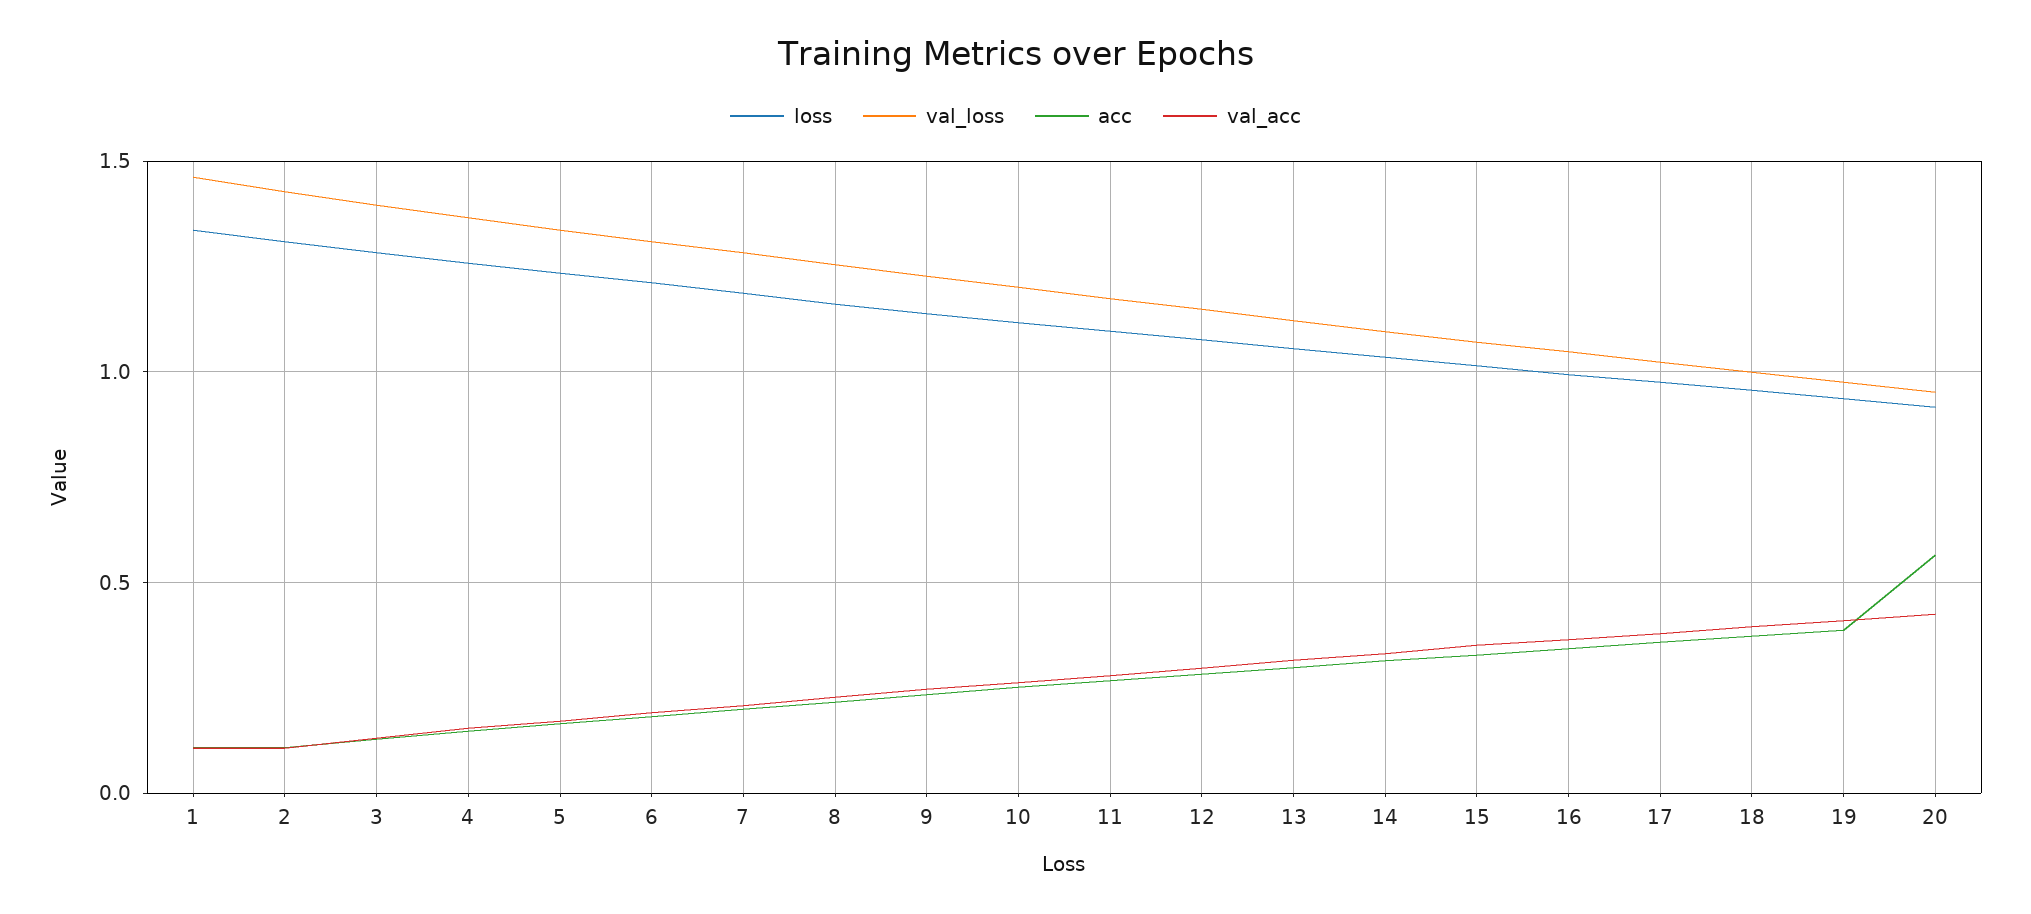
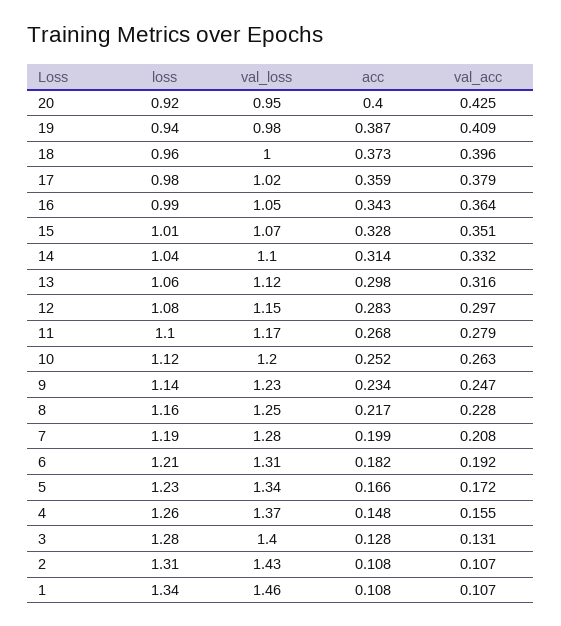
  {
    "loss": {
      "1": 1.34,
      "2": 1.31,
      "3": 1.28,
      "4": 1.26,
      "5": 1.23,
      "6": 1.21,
      "7": 1.19,
      "8": 1.16,
      "9": 1.14,
      "10": 1.12,
      "11": 1.1,
      "12": 1.08,
      "13": 1.06,
      "14": 1.04,
      "15": 1.01,
      "16": 0.99,
      "17": 0.98,
      "18": 0.96,
      "19": 0.94,
      "20": 0.92
    },
    "val_loss": {
      "1": 1.46,
      "2": 1.43,
      "3": 1.4,
      "4": 1.37,
      "5": 1.34,
      "6": 1.31,
      "7": 1.28,
      "8": 1.25,
      "9": 1.23,
      "10": 1.2,
      "11": 1.17,
      "12": 1.15,
      "13": 1.12,
      "14": 1.1,
      "15": 1.07,
      "16": 1.05,
      "17": 1.02,
      "18": 1,
      "19": 0.98,
      "20": 0.95
    },
    "acc": {
      "1": 0.108,
      "2": 0.108,
      "3": 0.128,
      "4": 0.148,
      "5": 0.166,
      "6": 0.182,
      "7": 0.199,
      "8": 0.217,
      "9": 0.234,
      "10": 0.252,
      "11": 0.268,
      "12": 0.283,
      "13": 0.298,
      "14": 0.314,
      "15": 0.328,
      "16": 0.343,
      "17": 0.359,
      "18": 0.373,
      "19": 0.387,
-     "20": 0.55
+     "20": 0.4
    },
    "val_acc": {
      "1": 0.107,
      "2": 0.107,
      "3": 0.131,
      "4": 0.155,
      "5": 0.172,
      "6": 0.192,
      "7": 0.208,
      "8": 0.228,
      "9": 0.247,
      "10": 0.263,
      "11": 0.279,
      "12": 0.297,
      "13": 0.316,
      "14": 0.332,
      "15": 0.351,
      "16": 0.364,
      "17": 0.379,
      "18": 0.396,
      "19": 0.409,
      "20": 0.425
    }
  }

